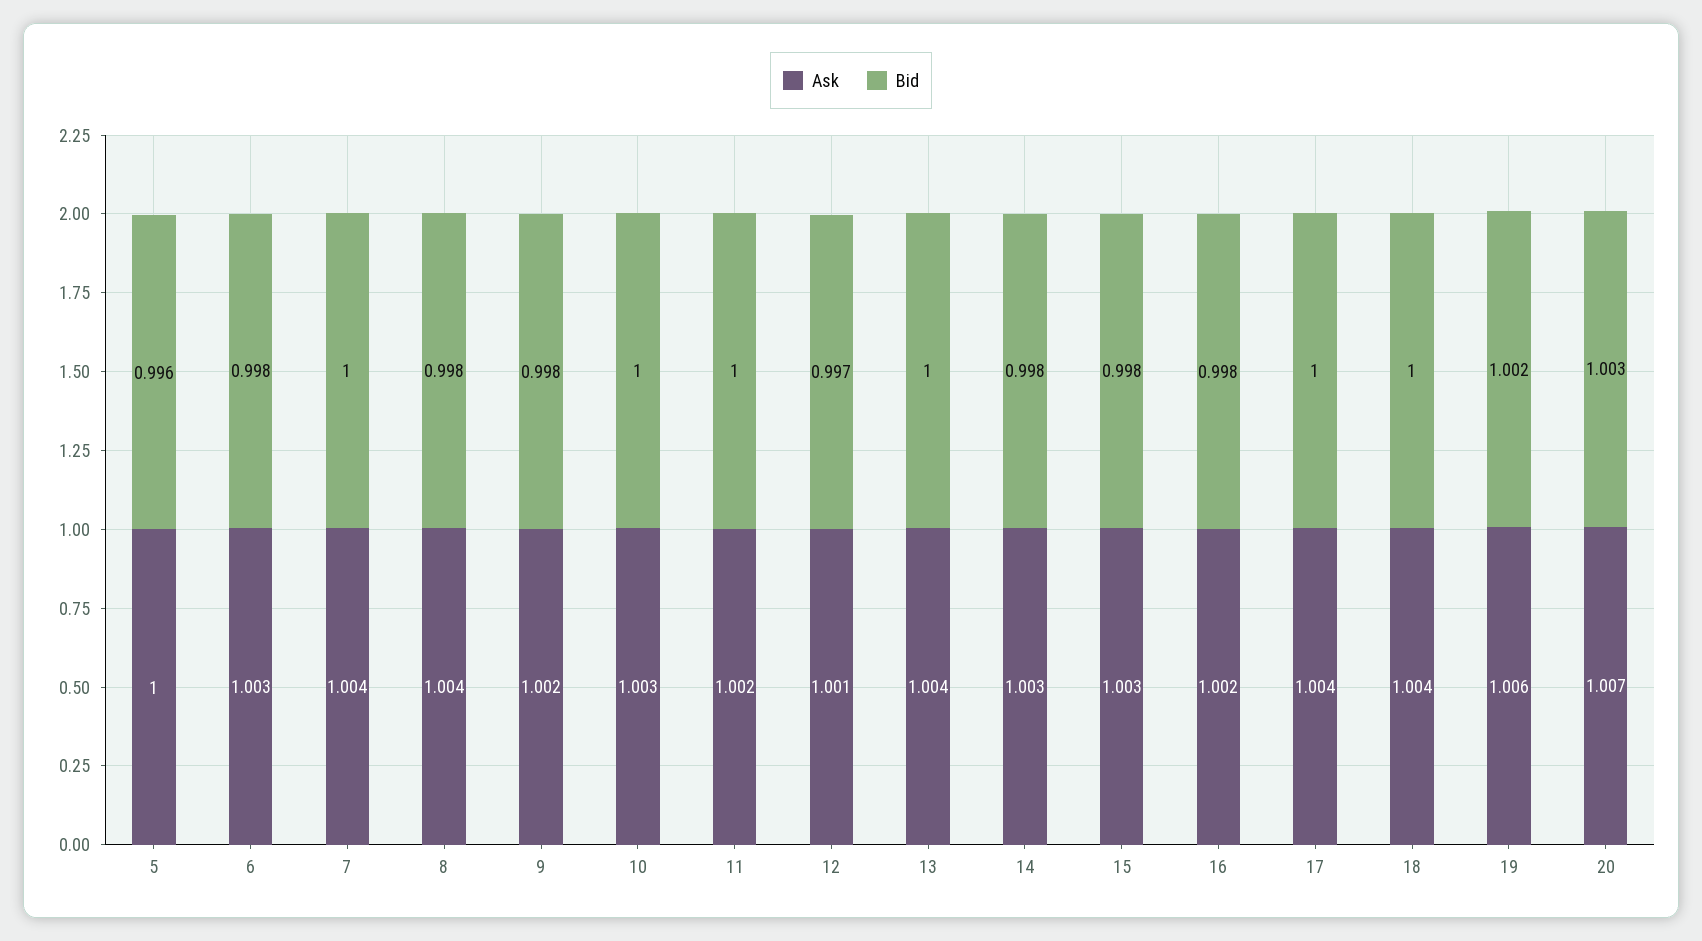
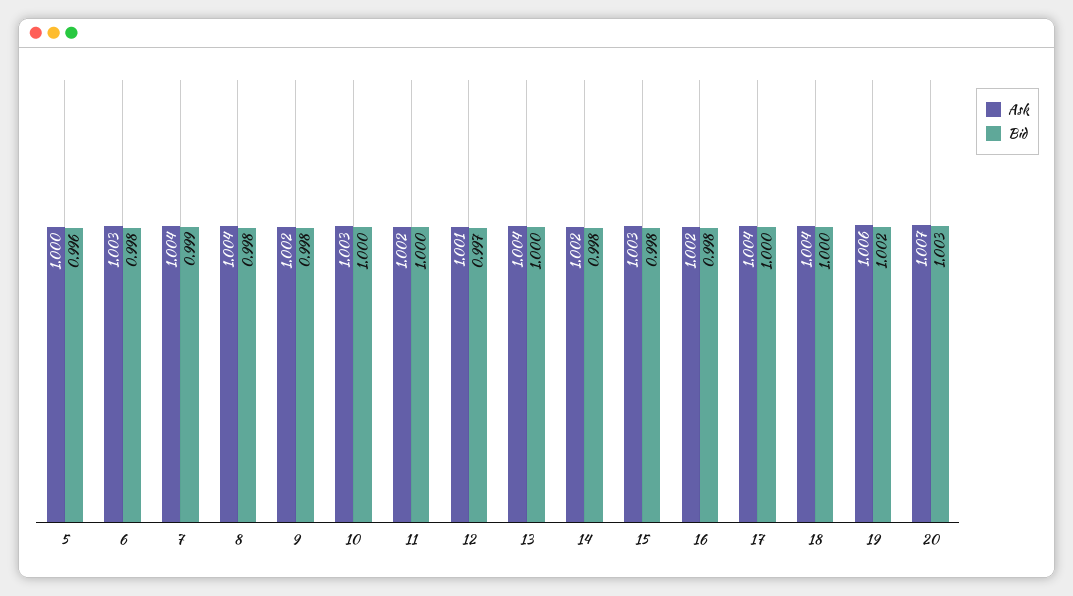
  {
    "Ask": {
      "5": 1,
      "6": 1.003,
      "7": 1.004,
      "8": 1.004,
      "9": 1.002,
      "10": 1.003,
      "11": 1.002,
      "12": 1.001,
      "13": 1.004,
-     "14": 1.003,
+     "14": 1.002,
      "15": 1.003,
      "16": 1.002,
      "17": 1.004,
      "18": 1.004,
      "19": 1.006,
      "20": 1.007
    },
    "Bid": {
      "5": 0.996,
      "6": 0.998,
-     "7": 1,
+     "7": 0.999,
      "8": 0.998,
      "9": 0.998,
      "10": 1,
      "11": 1,
      "12": 0.997,
      "13": 1,
      "14": 0.998,
      "15": 0.998,
      "16": 0.998,
      "17": 1,
      "18": 1,
      "19": 1.002,
      "20": 1.003
    }
  }

